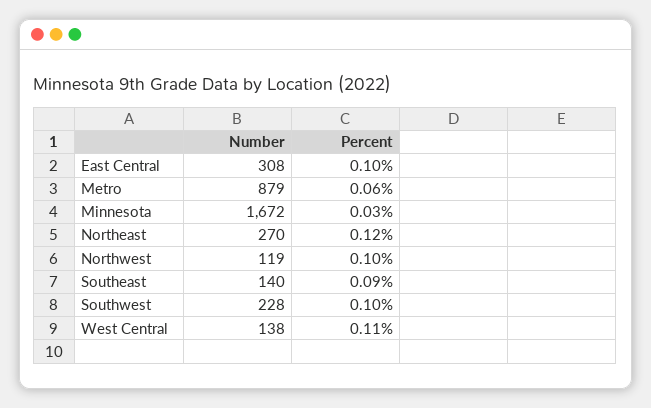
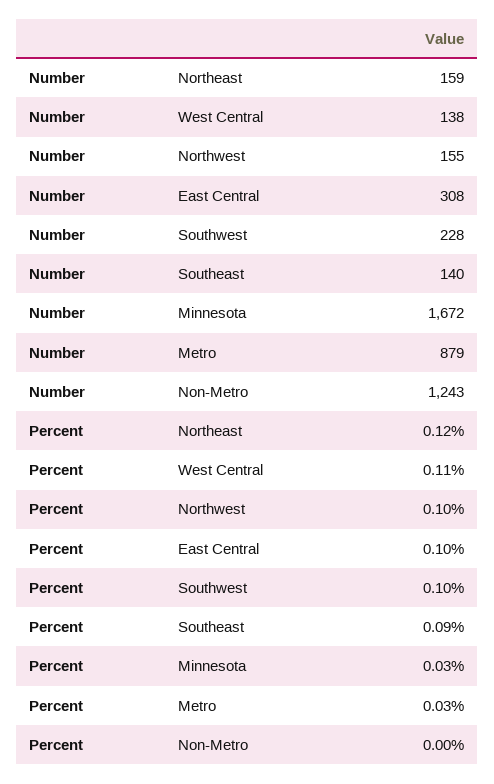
  {
    "Number": {
      "East Central": 308,
      "Metro": 879,
      "Minnesota": 1672,
-     "Northeast": 270,
+     "Northeast": 159,
-     "Northwest": 119,
+     "Northwest": 155,
      "Southeast": 140,
      "Southwest": 228,
-     "West Central": 138
+     "West Central": 138,
+     "Non-Metro": 1243
    },
    "Percent": {
      "East Central": 0.1,
-     "Metro": 0.06,
+     "Metro": 0.03,
      "Minnesota": 0.03,
      "Northeast": 0.12,
      "Northwest": 0.1,
      "Southeast": 0.09,
      "Southwest": 0.1,
-     "West Central": 0.11
+     "West Central": 0.11,
+     "Non-Metro": 0
    }
  }

